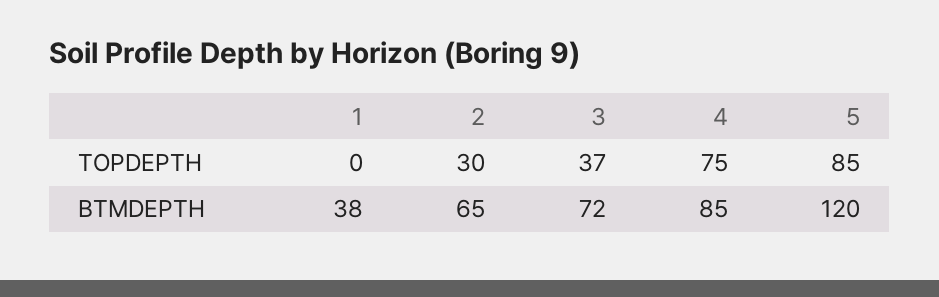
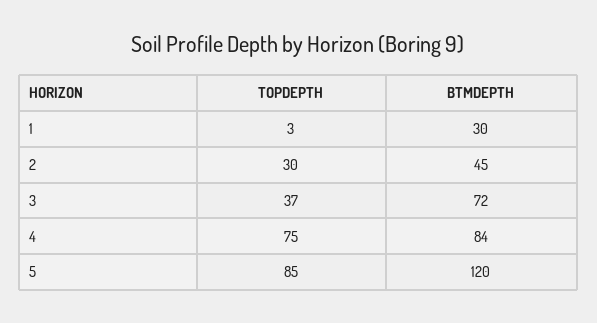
  {
    "1": {
-     "TOPDEPTH": 0,
+     "TOPDEPTH": 3,
-     "BTMDEPTH": 38
+     "BTMDEPTH": 30
    },
    "2": {
      "TOPDEPTH": 30,
-     "BTMDEPTH": 65
+     "BTMDEPTH": 45
    },
    "3": {
      "TOPDEPTH": 37,
      "BTMDEPTH": 72
    },
    "4": {
      "TOPDEPTH": 75,
-     "BTMDEPTH": 85
+     "BTMDEPTH": 84
    },
    "5": {
      "TOPDEPTH": 85,
      "BTMDEPTH": 120
    }
  }

